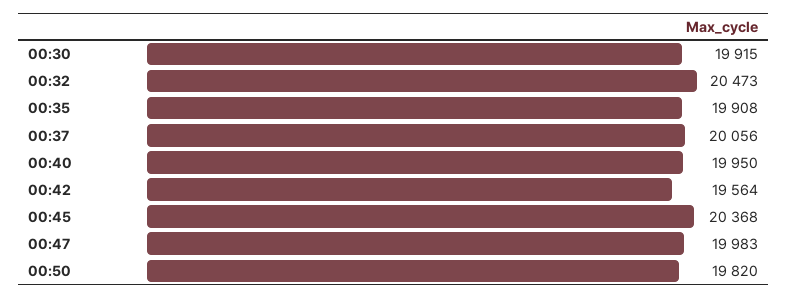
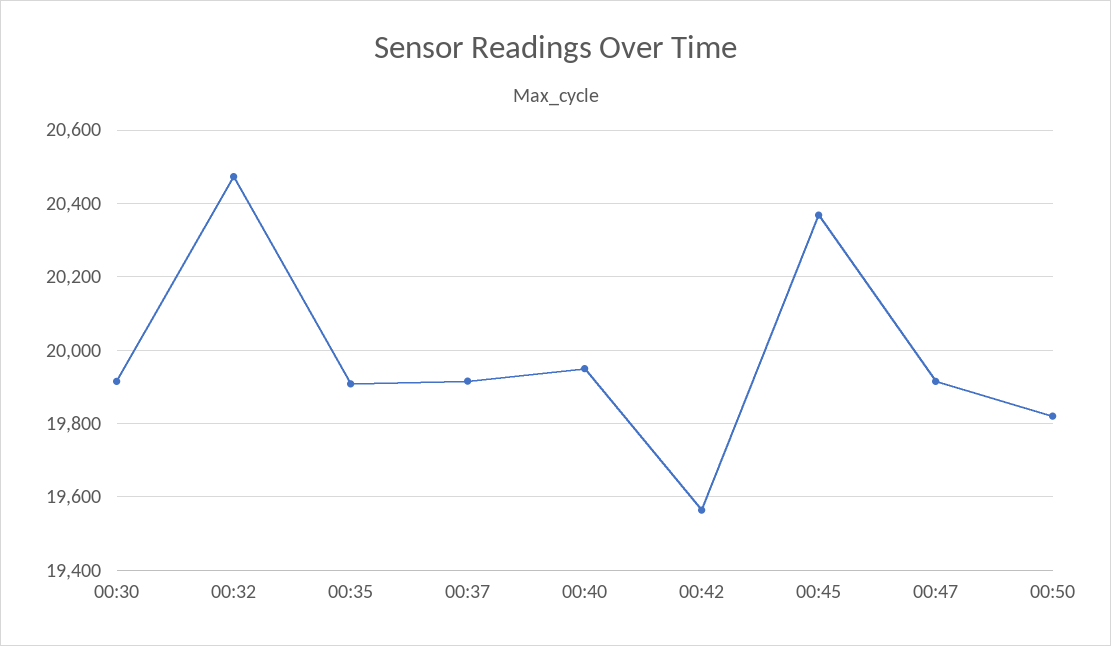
  {
    "00:30": 19915,
    "00:32": 20473,
    "00:35": 19908,
-   "00:37": 20056,
+   "00:37": 19920,
    "00:40": 19950,
    "00:42": 19564,
    "00:45": 20368,
-   "00:47": 19983,
+   "00:47": 19920,
    "00:50": 19820
  }

